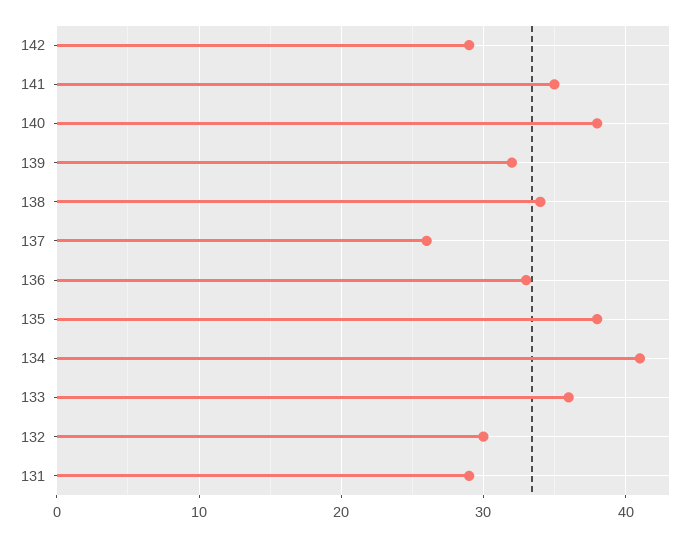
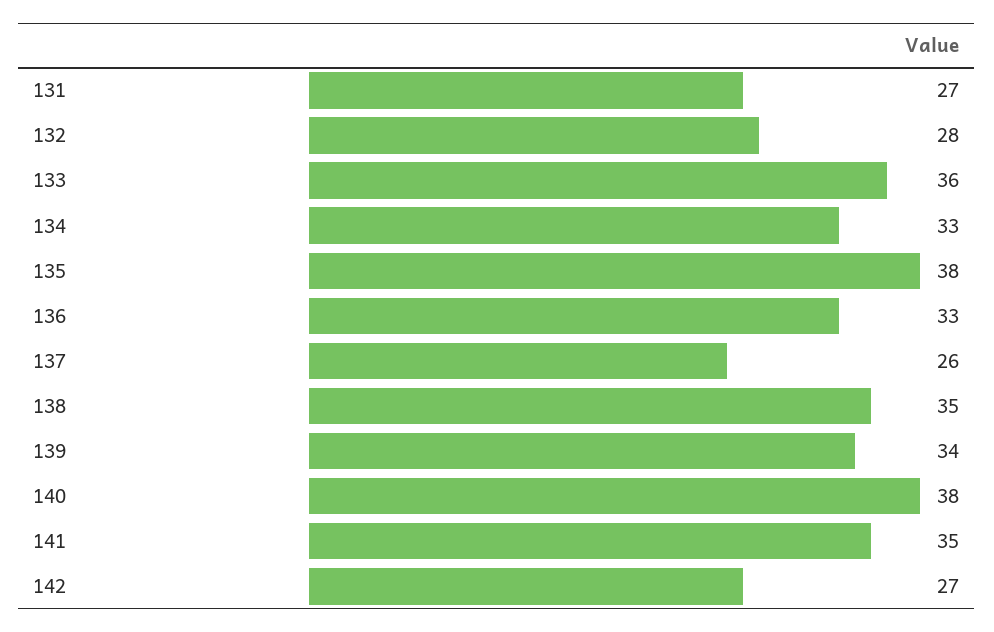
  {
-   "142": 29,
+   "142": 27,
    "141": 35,
    "140": 38,
-   "139": 32,
+   "139": 34,
-   "138": 34,
+   "138": 35,
    "137": 26,
    "136": 33,
    "135": 38,
-   "134": 41,
+   "134": 33,
    "133": 36,
-   "132": 30,
+   "132": 28,
-   "131": 29
+   "131": 27
  }

